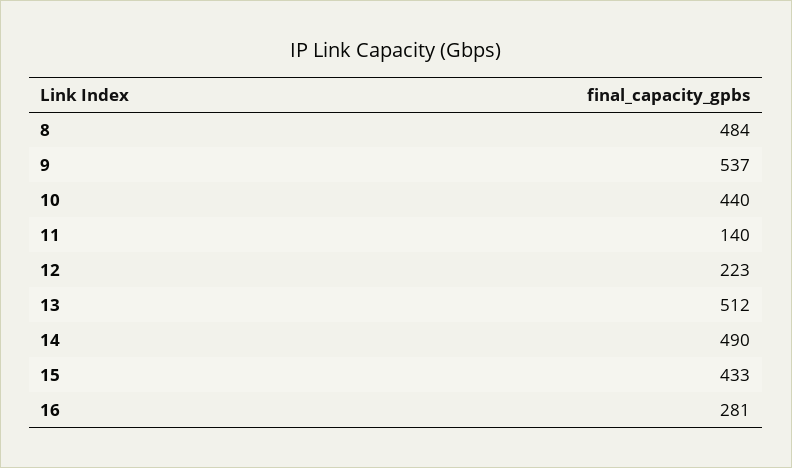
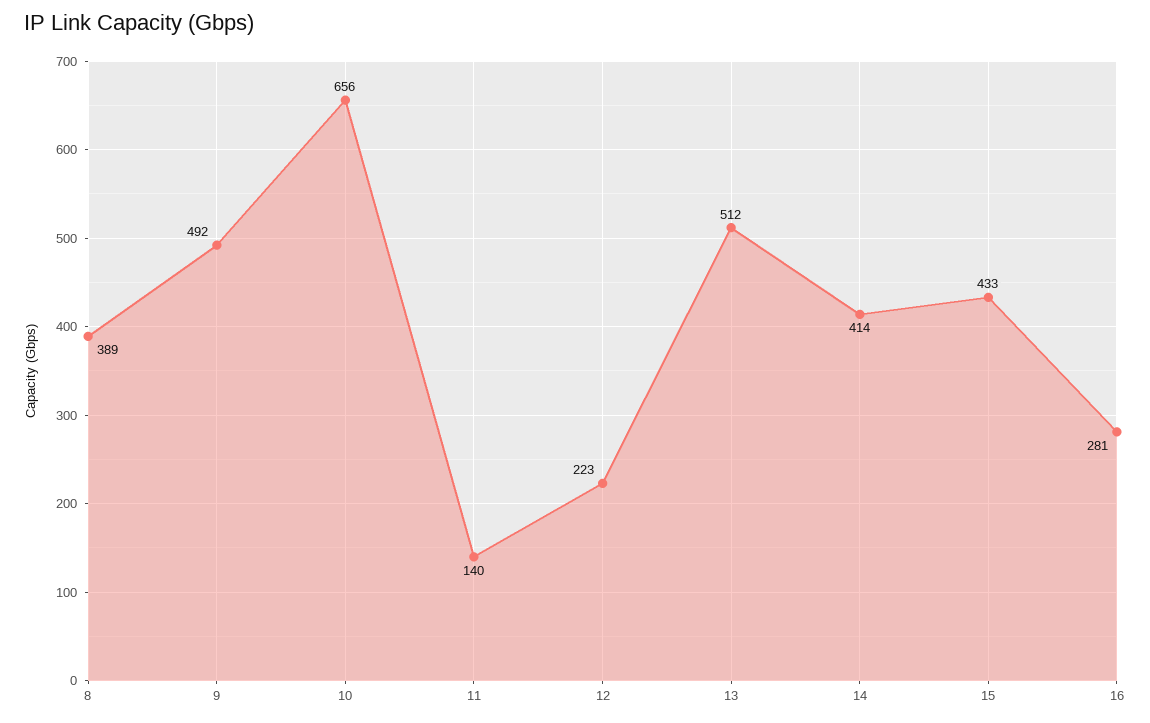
  {
-   "8": 484,
+   "8": 389,
-   "9": 537,
+   "9": 492,
-   "10": 440,
+   "10": 656,
    "11": 140,
    "12": 223,
    "13": 512,
-   "14": 490,
+   "14": 414,
    "15": 433,
    "16": 281
  }

